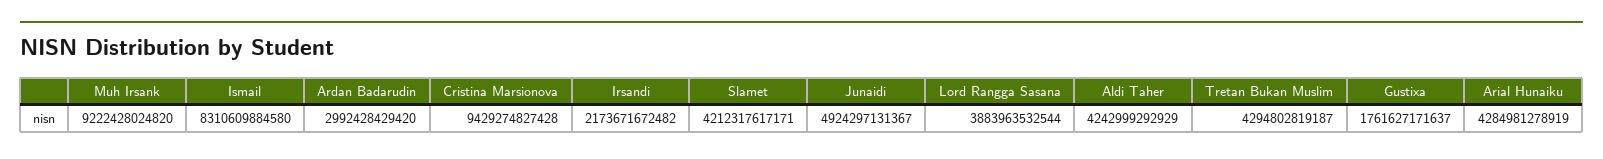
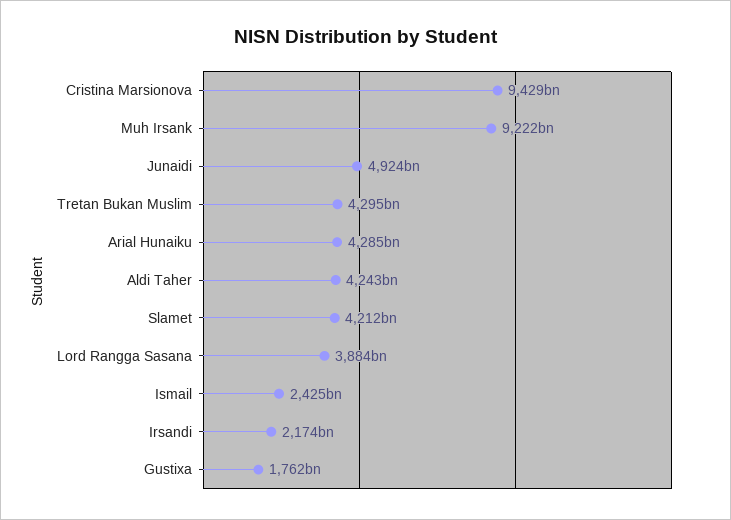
  {
    "Muh Irsank": 9222428024820,
-   "Ismail": 8310609884580,
+   "Ismail": 2425000000000,
-   "Ardan Badarudin": 2992428429420,
    "Cristina Marsionova": 9429274827428,
    "Irsandi": 2173671672482,
    "Slamet": 4212317617171,
    "Junaidi": 4924297131367,
    "Lord Rangga Sasana": 3883963532544,
    "Aldi Taher": 4242999292929,
    "Tretan Bukan Muslim": 4294802819187,
    "Gustixa": 1761627171637,
    "Arial Hunaiku": 4284981278919
  }

